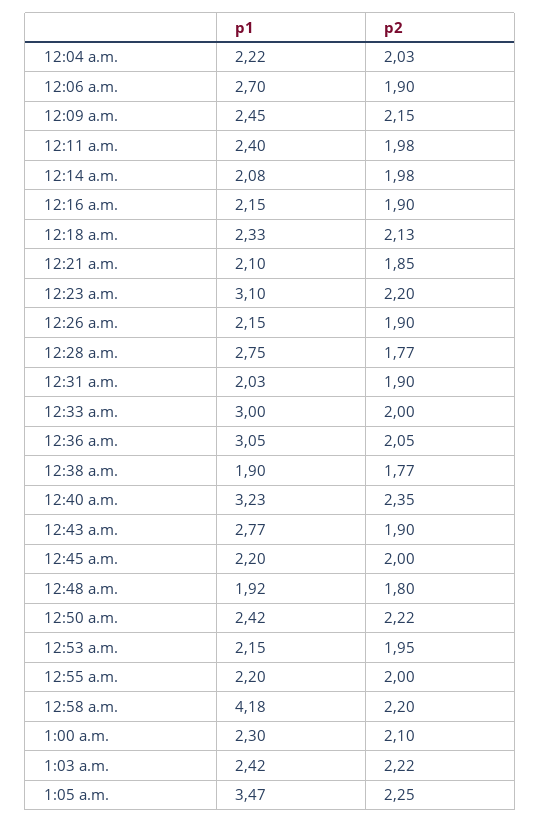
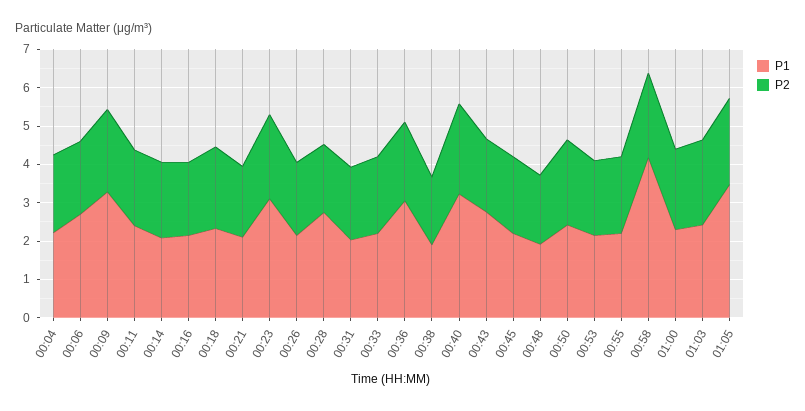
  {
    "p1": {
      "12:04 a.m.": 2.22,
      "12:06 a.m.": 2.7,
-     "12:09 a.m.": 2.45,
+     "12:09 a.m.": 3.25,
      "12:11 a.m.": 2.4,
      "12:14 a.m.": 2.08,
      "12:16 a.m.": 2.15,
      "12:18 a.m.": 2.33,
      "12:21 a.m.": 2.1,
      "12:23 a.m.": 3.1,
      "12:26 a.m.": 2.15,
      "12:28 a.m.": 2.75,
      "12:31 a.m.": 2.03,
-     "12:33 a.m.": 3,
+     "12:33 a.m.": 2.25,
      "12:36 a.m.": 3.05,
      "12:38 a.m.": 1.9,
      "12:40 a.m.": 3.23,
      "12:43 a.m.": 2.77,
      "12:45 a.m.": 2.2,
      "12:48 a.m.": 1.92,
      "12:50 a.m.": 2.42,
      "12:53 a.m.": 2.15,
      "12:55 a.m.": 2.2,
      "12:58 a.m.": 4.18,
      "1:00 a.m.": 2.3,
      "1:03 a.m.": 2.42,
      "1:05 a.m.": 3.47
    },
    "p2": {
      "12:04 a.m.": 2.03,
      "12:06 a.m.": 1.9,
      "12:09 a.m.": 2.15,
      "12:11 a.m.": 1.98,
      "12:14 a.m.": 1.98,
      "12:16 a.m.": 1.9,
      "12:18 a.m.": 2.13,
      "12:21 a.m.": 1.85,
      "12:23 a.m.": 2.2,
      "12:26 a.m.": 1.9,
      "12:28 a.m.": 1.77,
      "12:31 a.m.": 1.9,
      "12:33 a.m.": 2,
      "12:36 a.m.": 2.05,
      "12:38 a.m.": 1.77,
      "12:40 a.m.": 2.35,
      "12:43 a.m.": 1.9,
      "12:45 a.m.": 2,
      "12:48 a.m.": 1.8,
      "12:50 a.m.": 2.22,
      "12:53 a.m.": 1.95,
      "12:55 a.m.": 2,
      "12:58 a.m.": 2.2,
      "1:00 a.m.": 2.1,
      "1:03 a.m.": 2.22,
      "1:05 a.m.": 2.25
    }
  }

